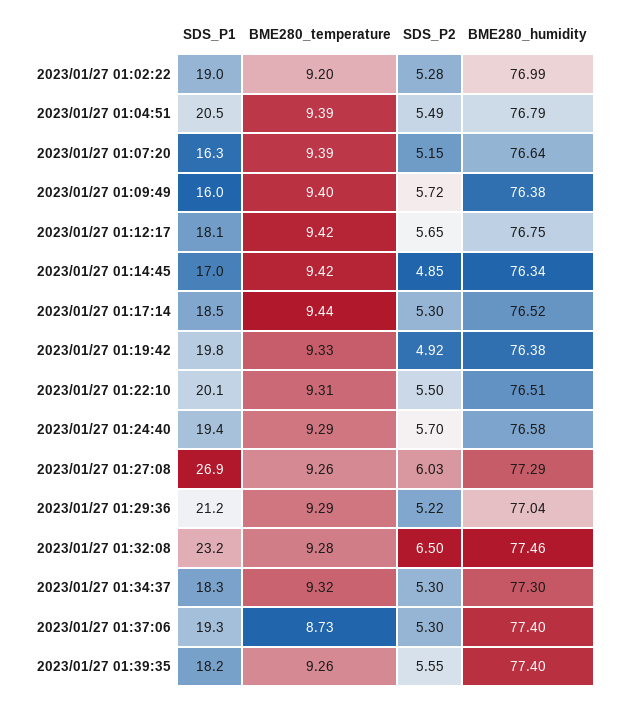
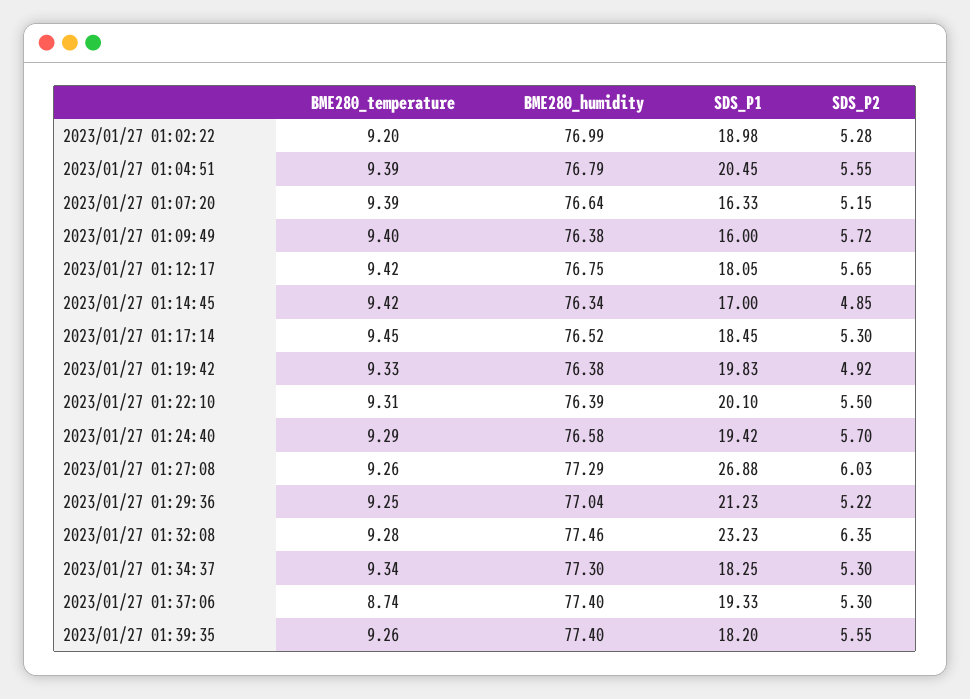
  {
    "SDS_P1": {
      "2023/01/27 01:02:22": 18.98,
      "2023/01/27 01:04:51": 20.45,
      "2023/01/27 01:07:20": 16.33,
      "2023/01/27 01:09:49": 16,
      "2023/01/27 01:12:17": 18.05,
      "2023/01/27 01:14:45": 17,
      "2023/01/27 01:17:14": 18.45,
      "2023/01/27 01:19:42": 19.83,
      "2023/01/27 01:22:10": 20.1,
      "2023/01/27 01:24:40": 19.42,
      "2023/01/27 01:27:08": 26.88,
      "2023/01/27 01:29:36": 21.23,
      "2023/01/27 01:32:08": 23.23,
      "2023/01/27 01:34:37": 18.25,
      "2023/01/27 01:37:06": 19.33,
      "2023/01/27 01:39:35": 18.2
    },
    "BME280_temperature": {
      "2023/01/27 01:02:22": 9.2,
      "2023/01/27 01:04:51": 9.39,
      "2023/01/27 01:07:20": 9.39,
      "2023/01/27 01:09:49": 9.4,
      "2023/01/27 01:12:17": 9.42,
      "2023/01/27 01:14:45": 9.42,
-     "2023/01/27 01:17:14": 9.44,
+     "2023/01/27 01:17:14": 9.45,
      "2023/01/27 01:19:42": 9.33,
      "2023/01/27 01:22:10": 9.31,
      "2023/01/27 01:24:40": 9.29,
      "2023/01/27 01:27:08": 9.26,
-     "2023/01/27 01:29:36": 9.29,
+     "2023/01/27 01:29:36": 9.25,
      "2023/01/27 01:32:08": 9.28,
-     "2023/01/27 01:34:37": 9.32,
+     "2023/01/27 01:34:37": 9.34,
-     "2023/01/27 01:37:06": 8.73,
+     "2023/01/27 01:37:06": 8.74,
      "2023/01/27 01:39:35": 9.26
    },
    "SDS_P2": {
      "2023/01/27 01:02:22": 5.28,
-     "2023/01/27 01:04:51": 5.49,
+     "2023/01/27 01:04:51": 5.55,
      "2023/01/27 01:07:20": 5.15,
      "2023/01/27 01:09:49": 5.72,
      "2023/01/27 01:12:17": 5.65,
      "2023/01/27 01:14:45": 4.85,
      "2023/01/27 01:17:14": 5.3,
      "2023/01/27 01:19:42": 4.92,
      "2023/01/27 01:22:10": 5.5,
      "2023/01/27 01:24:40": 5.7,
      "2023/01/27 01:27:08": 6.03,
      "2023/01/27 01:29:36": 5.22,
-     "2023/01/27 01:32:08": 6.5,
+     "2023/01/27 01:32:08": 6.35,
      "2023/01/27 01:34:37": 5.3,
      "2023/01/27 01:37:06": 5.3,
      "2023/01/27 01:39:35": 5.55
    },
    "BME280_humidity": {
      "2023/01/27 01:02:22": 76.99,
      "2023/01/27 01:04:51": 76.79,
      "2023/01/27 01:07:20": 76.64,
      "2023/01/27 01:09:49": 76.38,
      "2023/01/27 01:12:17": 76.75,
      "2023/01/27 01:14:45": 76.34,
      "2023/01/27 01:17:14": 76.52,
      "2023/01/27 01:19:42": 76.38,
-     "2023/01/27 01:22:10": 76.51,
+     "2023/01/27 01:22:10": 76.39,
      "2023/01/27 01:24:40": 76.58,
      "2023/01/27 01:27:08": 77.29,
      "2023/01/27 01:29:36": 77.04,
      "2023/01/27 01:32:08": 77.46,
      "2023/01/27 01:34:37": 77.3,
      "2023/01/27 01:37:06": 77.4,
      "2023/01/27 01:39:35": 77.4
    }
  }

